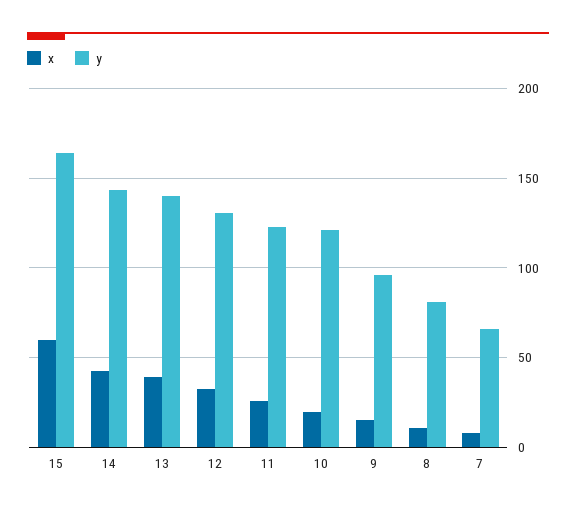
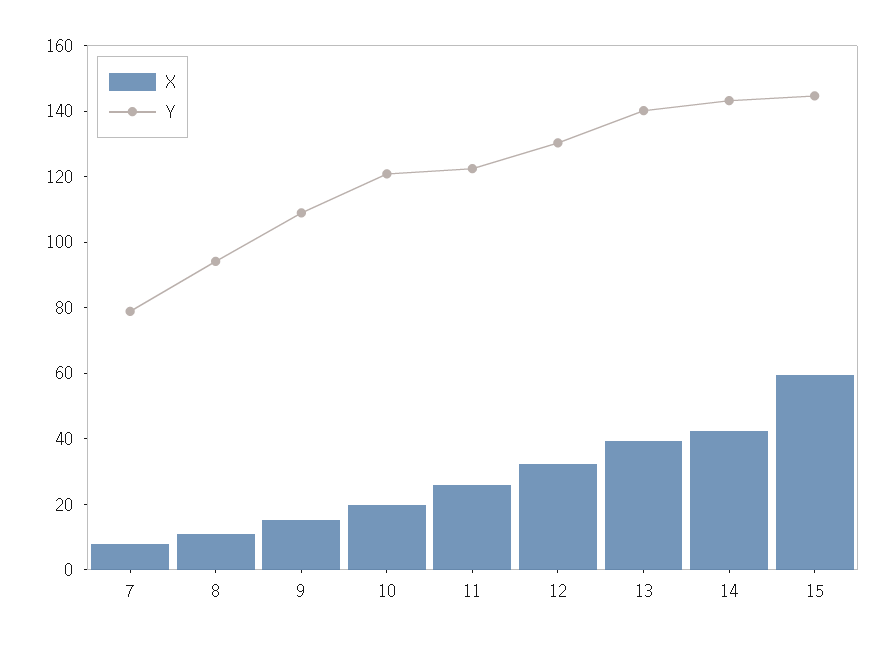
  {
    "x": {
      "15": 60,
      "14": 40,
      "13": 40,
      "12": 30,
      "11": 25,
      "10": 20,
      "9": 15,
      "8": 10,
      "7": 10
    },
    "y": {
-     "15": 165,
+     "15": 145,
      "14": 145,
      "13": 140,
      "12": 130,
      "11": 125,
      "10": 120,
-     "9": 95,
+     "9": 110,
-     "8": 80,
+     "8": 95,
-     "7": 65
+     "7": 80
    }
  }

